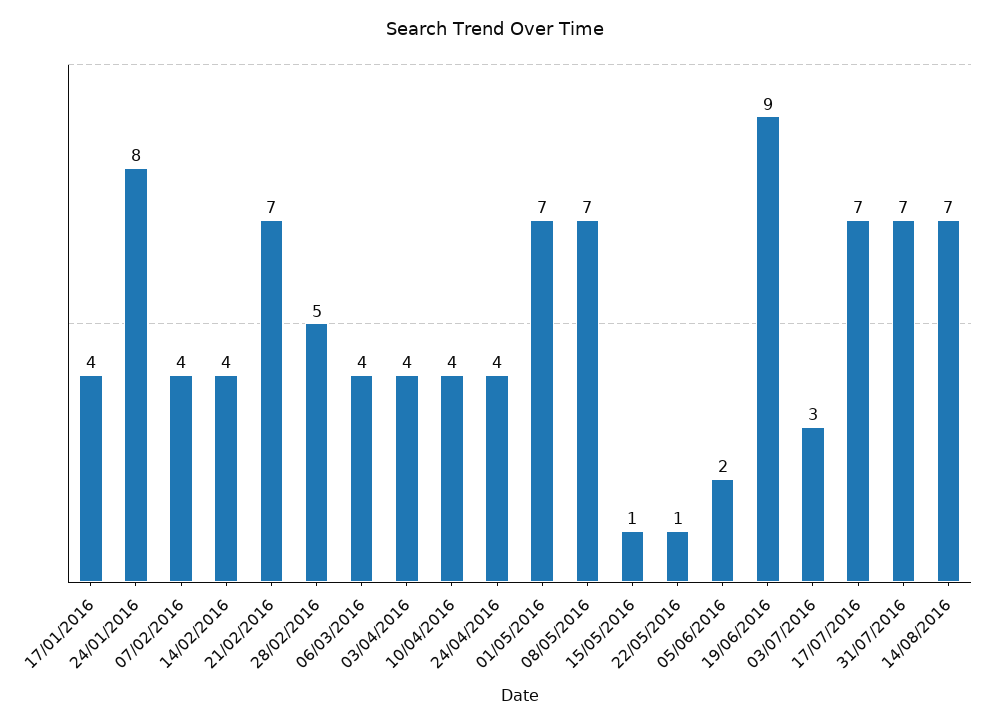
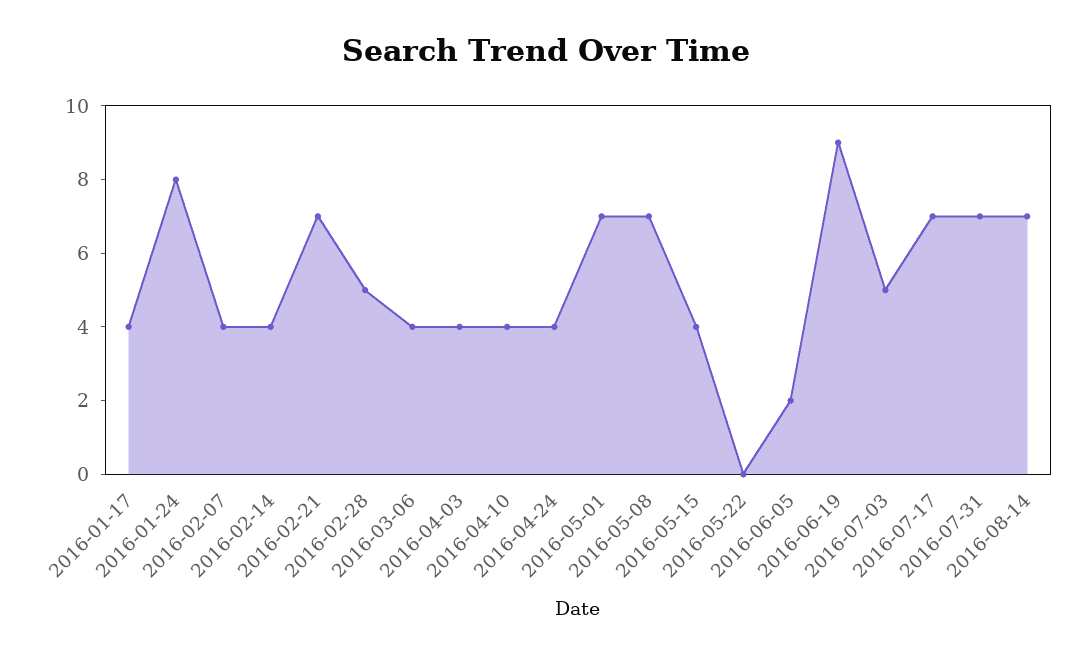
  {
    "17/01/2016": 4,
    "24/01/2016": 8,
    "07/02/2016": 4,
    "14/02/2016": 4,
    "21/02/2016": 7,
    "28/02/2016": 5,
    "06/03/2016": 4,
    "03/04/2016": 4,
    "10/04/2016": 4,
    "24/04/2016": 4,
    "01/05/2016": 7,
    "08/05/2016": 7,
-   "15/05/2016": 1,
+   "15/05/2016": 4,
-   "22/05/2016": 1,
+   "22/05/2016": 0,
    "05/06/2016": 2,
    "19/06/2016": 9,
-   "03/07/2016": 3,
+   "03/07/2016": 5,
    "17/07/2016": 7,
    "31/07/2016": 7,
    "14/08/2016": 7
  }

